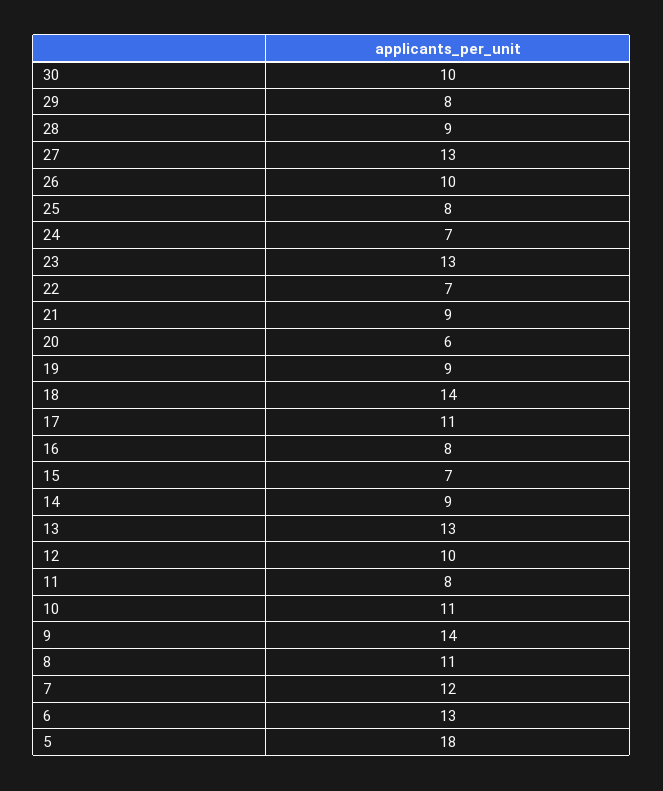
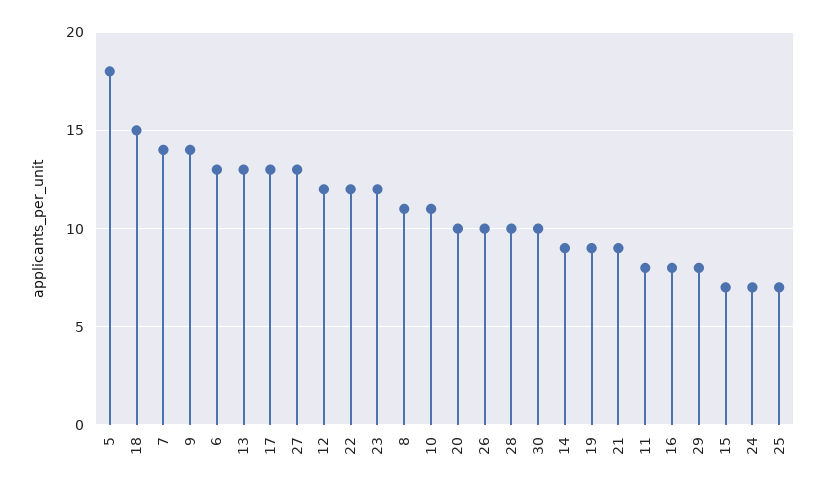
  {
    "30": 10,
    "29": 8,
-   "28": 9,
+   "28": 10,
    "27": 13,
    "26": 10,
-   "25": 8,
+   "25": 7,
    "24": 7,
-   "23": 13,
+   "23": 12,
-   "22": 7,
+   "22": 12,
    "21": 9,
-   "20": 6,
+   "20": 10,
    "19": 9,
-   "18": 14,
+   "18": 15,
-   "17": 11,
+   "17": 13,
    "16": 8,
    "15": 7,
    "14": 9,
    "13": 13,
-   "12": 10,
+   "12": 12,
    "11": 8,
    "10": 11,
    "9": 14,
    "8": 11,
-   "7": 12,
+   "7": 14,
    "6": 13,
    "5": 18
  }

